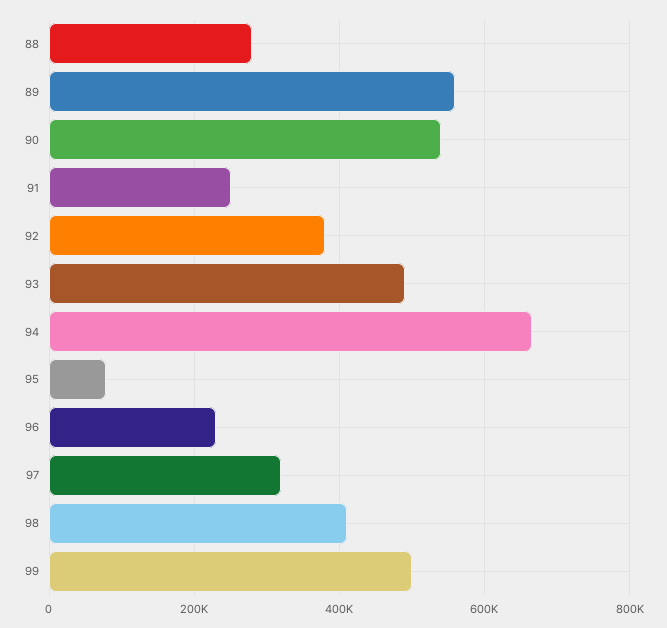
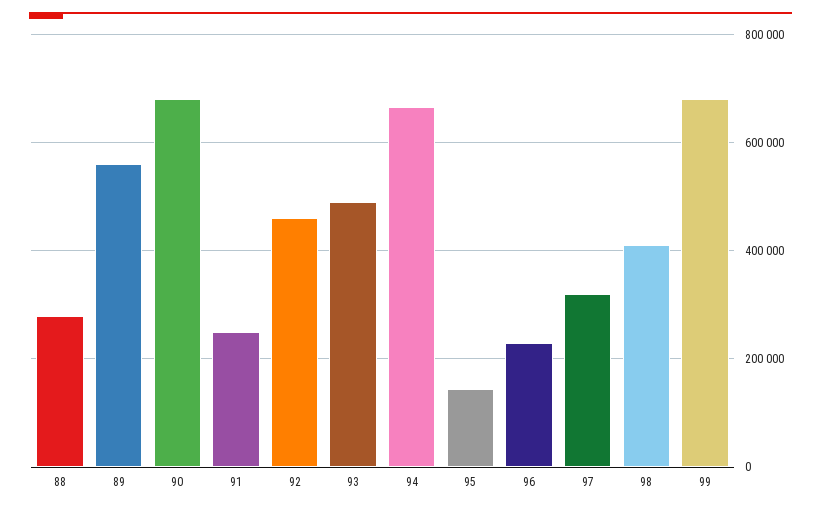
  {
    "88": 280000,
    "89": 560000,
-   "90": 540000,
+   "90": 680000,
    "91": 260000,
-   "92": 380000,
+   "92": 460000,
    "93": 500000,
    "94": 660000,
-   "95": 80000,
+   "95": 140000,
    "96": 240000,
    "97": 320000,
    "98": 420000,
-   "99": 500000
+   "99": 680000
  }

